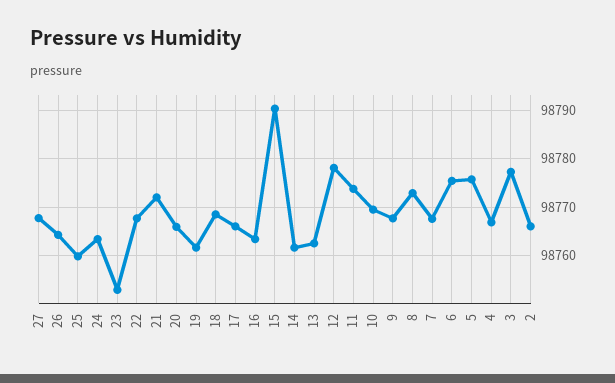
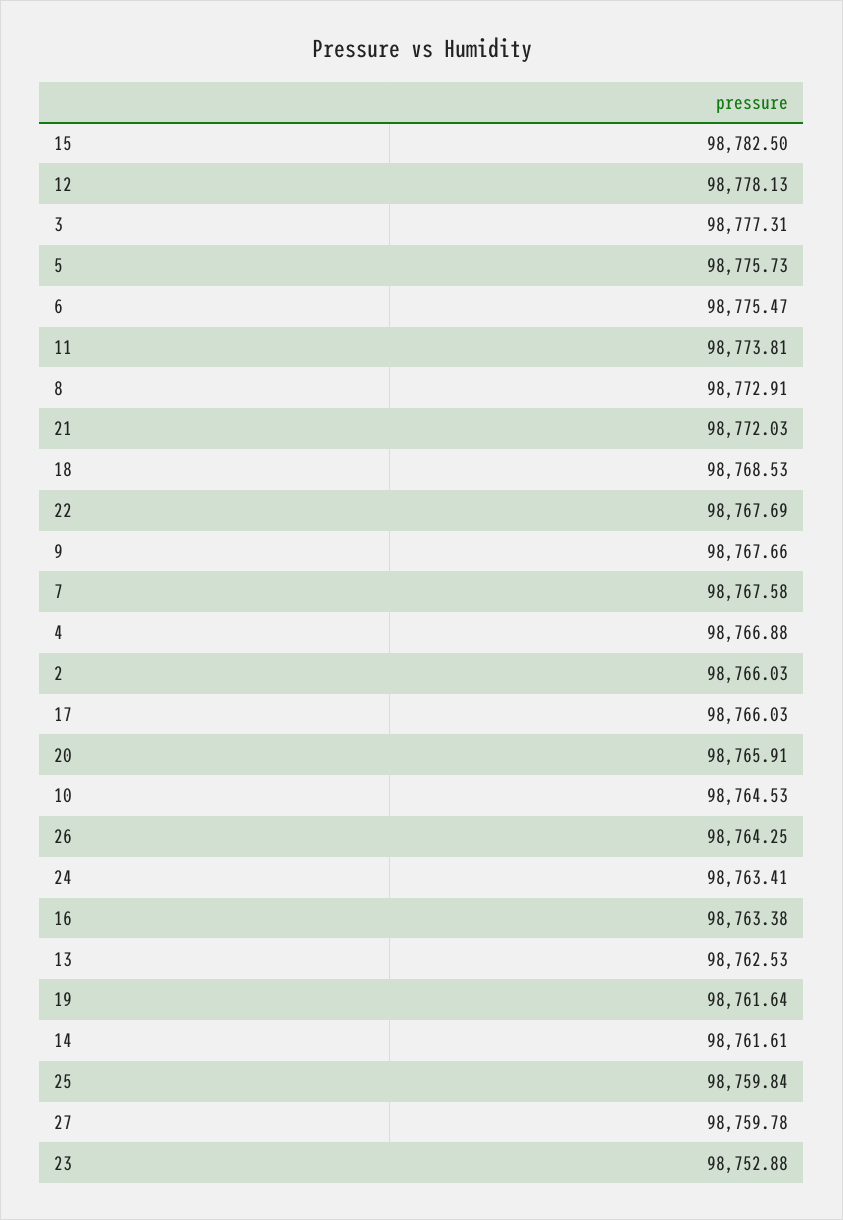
  {
-   "27": 98768,
+   "27": 98759.78,
    "26": 98764.25,
    "25": 98759.84,
    "24": 98763.41,
    "23": 98752.88,
    "22": 98767.69,
    "21": 98772.03,
    "20": 98765.91,
    "19": 98761.64,
    "18": 98768.53,
    "17": 98766.03,
    "16": 98763.38,
-   "15": 98790,
+   "15": 98782.5,
    "14": 98761.61,
    "13": 98762.53,
    "12": 98778.13,
    "11": 98773.81,
-   "10": 98770,
+   "10": 98764.53,
    "9": 98767.66,
    "8": 98772.91,
    "7": 98767.58,
    "6": 98775.47,
    "5": 98775.73,
    "4": 98766.88,
    "3": 98777.31,
    "2": 98766.03
  }

